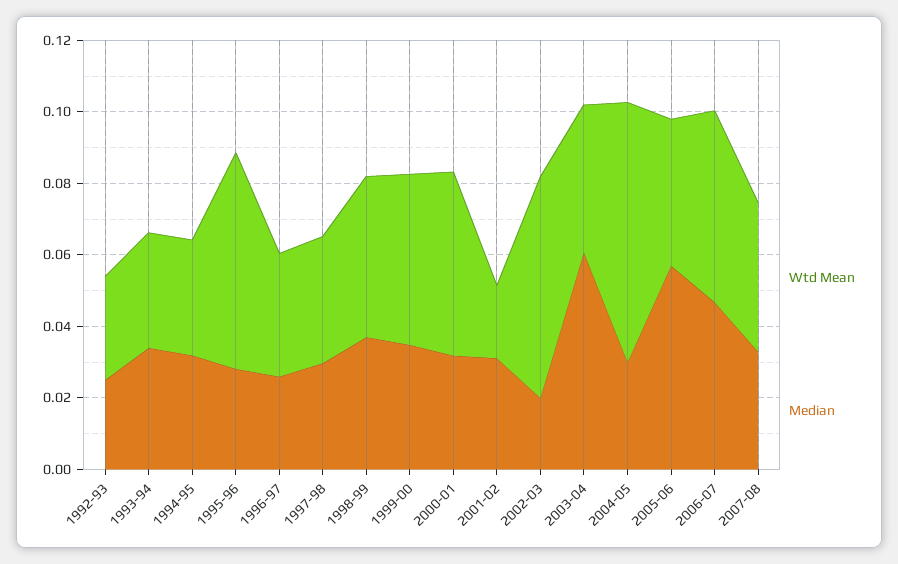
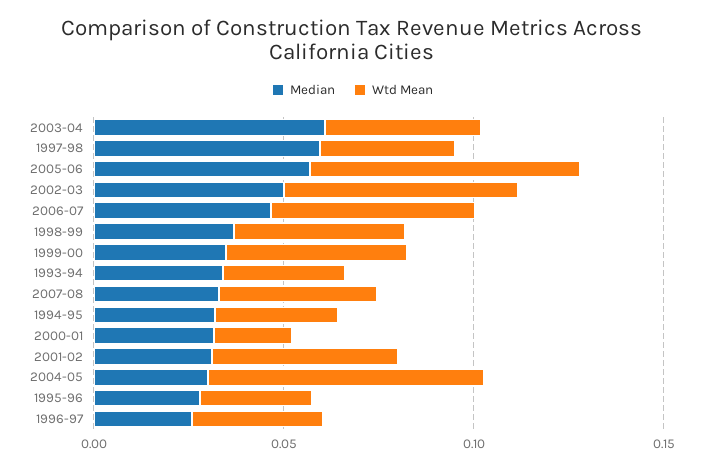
  {
    "Wtd Mean": {
-     "1992-93": 0.03,
      "1993-94": 0.03,
      "1994-95": 0.03,
-     "1995-96": 0.06,
+     "1995-96": 0.03,
      "1996-97": 0.035,
      "1997-98": 0.035,
      "1998-99": 0.045,
      "1999-00": 0.05,
-     "2000-01": 0.05,
+     "2000-01": 0.02,
-     "2001-02": 0.02,
+     "2001-02": 0.05,
      "2002-03": 0.06,
      "2003-04": 0.04,
      "2004-05": 0.075,
-     "2005-06": 0.04,
+     "2005-06": 0.07,
      "2006-07": 0.055,
      "2007-08": 0.04
    },
    "Median": {
-     "1992-93": 0.025,
      "1993-94": 0.035,
      "1994-95": 0.03,
      "1995-96": 0.03,
      "1996-97": 0.025,
-     "1997-98": 0.03,
+     "1997-98": 0.06,
      "1998-99": 0.035,
      "1999-00": 0.035,
      "2000-01": 0.03,
      "2001-02": 0.03,
-     "2002-03": 0.02,
+     "2002-03": 0.05,
      "2003-04": 0.06,
      "2004-05": 0.03,
      "2005-06": 0.055,
      "2006-07": 0.045,
      "2007-08": 0.035
    }
  }

